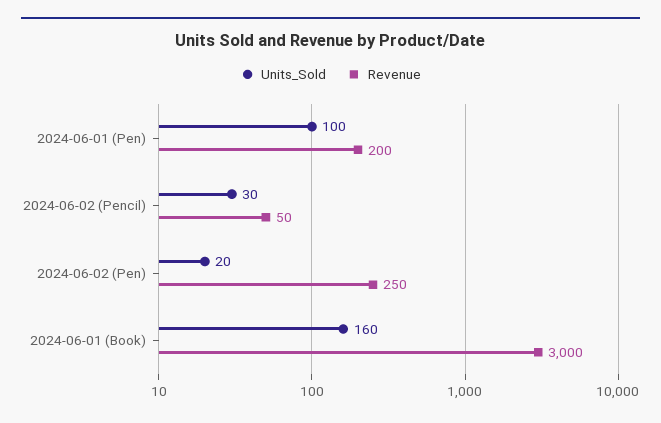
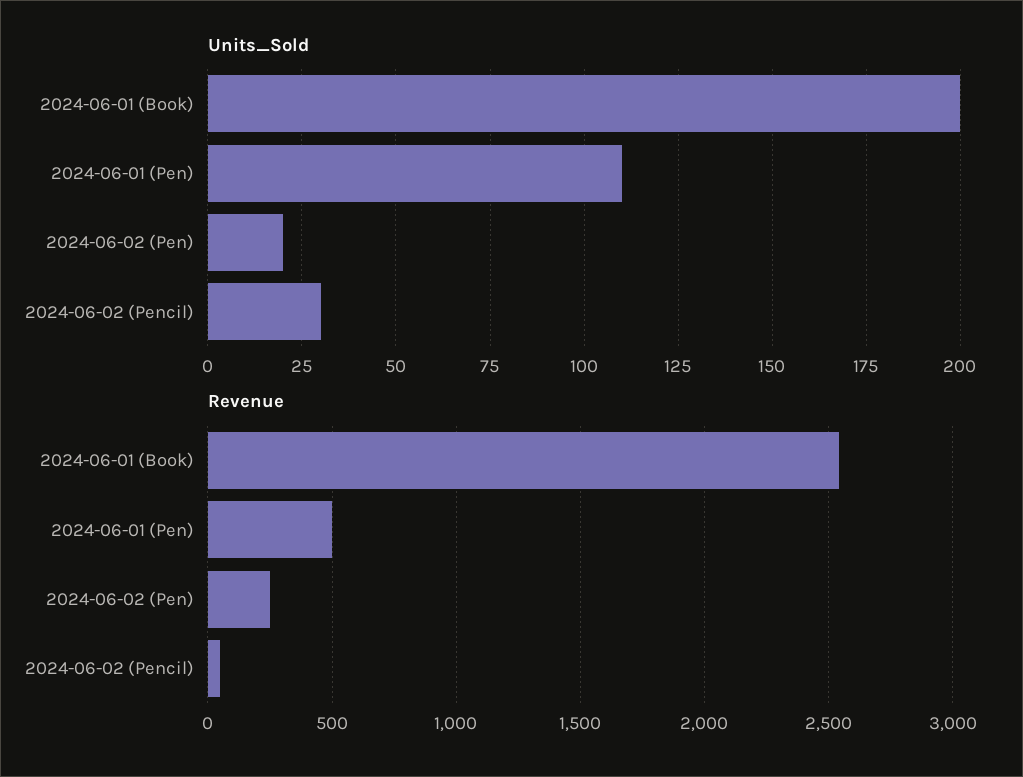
  {
    "Units_Sold": {
-     "2024-06-01 (Pen)": 100,
+     "2024-06-01 (Pen)": 110,
      "2024-06-02 (Pencil)": 30,
      "2024-06-02 (Pen)": 20,
-     "2024-06-01 (Book)": 160
+     "2024-06-01 (Book)": 200
    },
    "Revenue": {
-     "2024-06-01 (Pen)": 200,
+     "2024-06-01 (Pen)": 500,
      "2024-06-02 (Pencil)": 50,
      "2024-06-02 (Pen)": 250,
-     "2024-06-01 (Book)": 3000
+     "2024-06-01 (Book)": 2550
    }
  }

